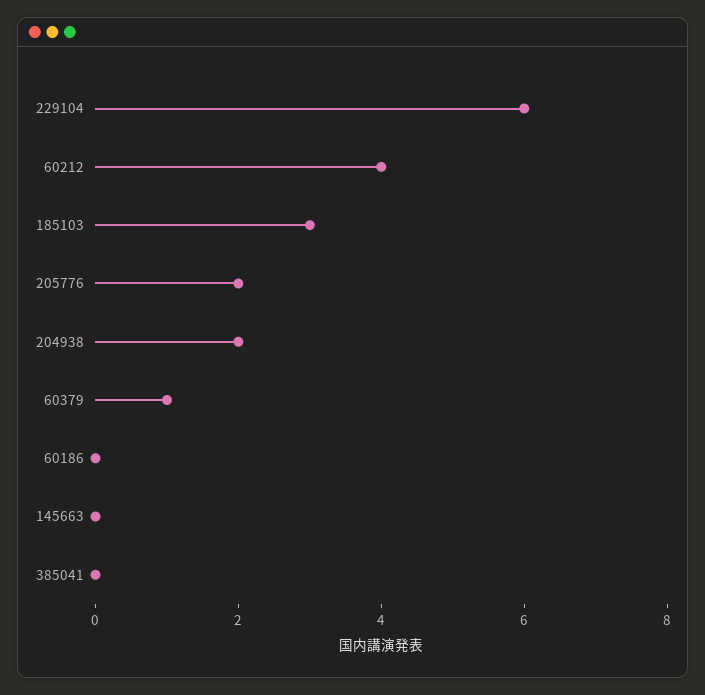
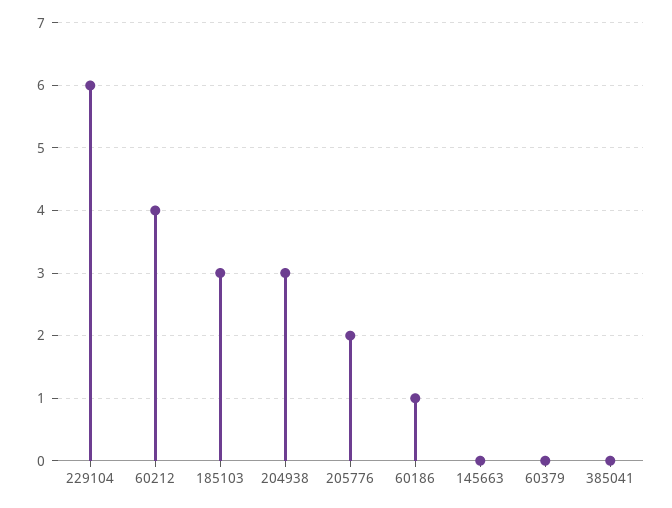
  {
    "229104": 6,
    "60212": 4,
    "185103": 3,
    "205776": 2,
-   "204938": 2,
+   "204938": 3,
-   "60379": 1,
+   "60379": 0,
-   "60186": 0,
+   "60186": 1,
    "145663": 0,
    "385041": 0
  }

